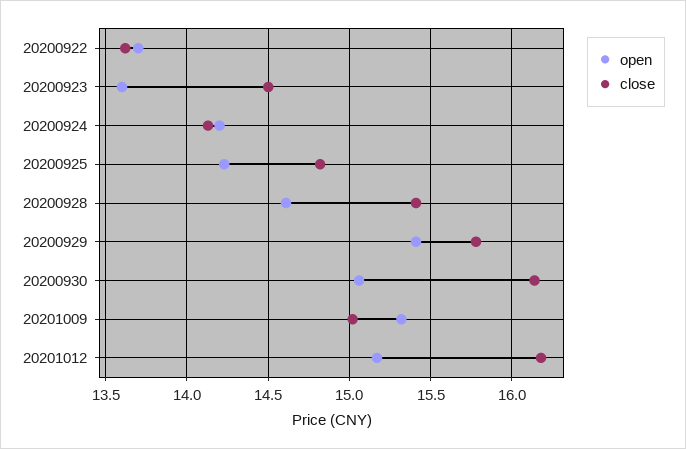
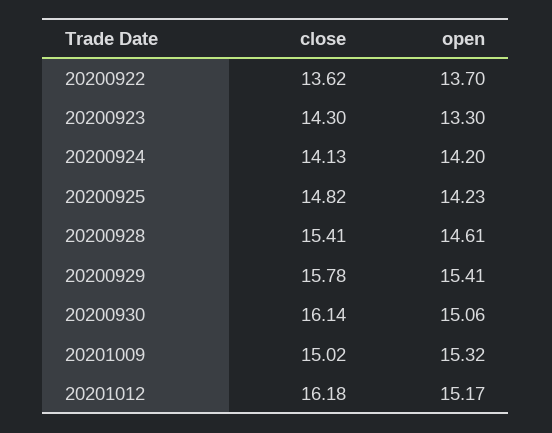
  {
    "open": {
      "20200922": 13.7,
-     "20200923": 13.6,
+     "20200923": 13.3,
      "20200924": 14.2,
      "20200925": 14.23,
      "20200928": 14.61,
      "20200929": 15.41,
      "20200930": 15.06,
      "20201009": 15.32,
      "20201012": 15.17
    },
    "close": {
      "20200922": 13.62,
-     "20200923": 14.5,
+     "20200923": 14.3,
      "20200924": 14.13,
      "20200925": 14.82,
      "20200928": 15.41,
      "20200929": 15.78,
      "20200930": 16.14,
      "20201009": 15.02,
      "20201012": 16.18
    }
  }

